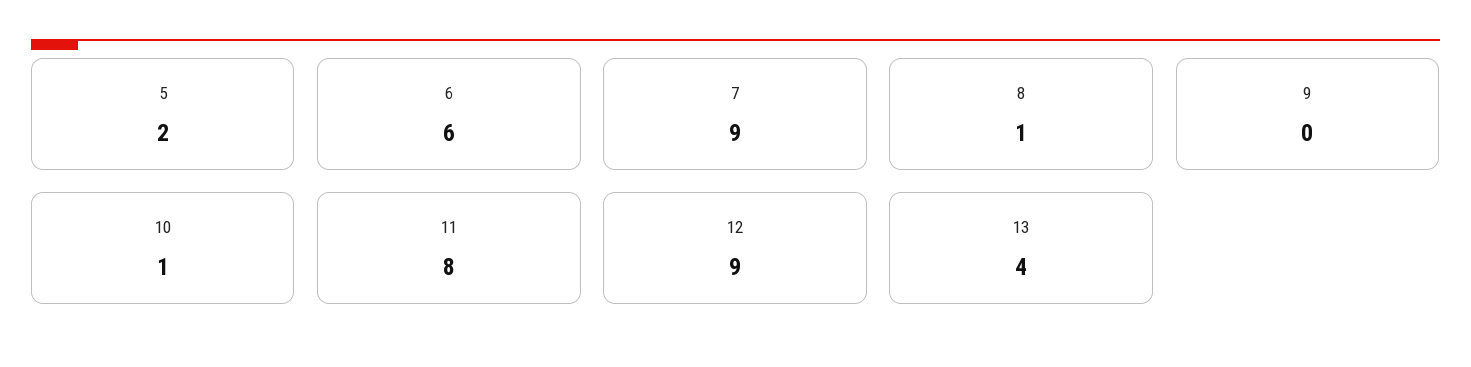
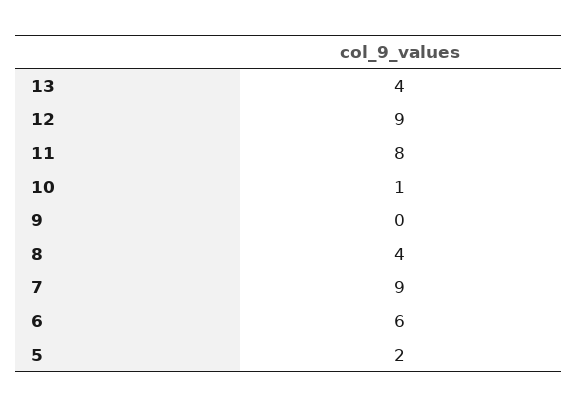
  {
    "5": 2,
    "6": 6,
    "7": 9,
-   "8": 1,
+   "8": 4,
    "9": 0,
    "10": 1,
    "11": 8,
    "12": 9,
    "13": 4
  }

